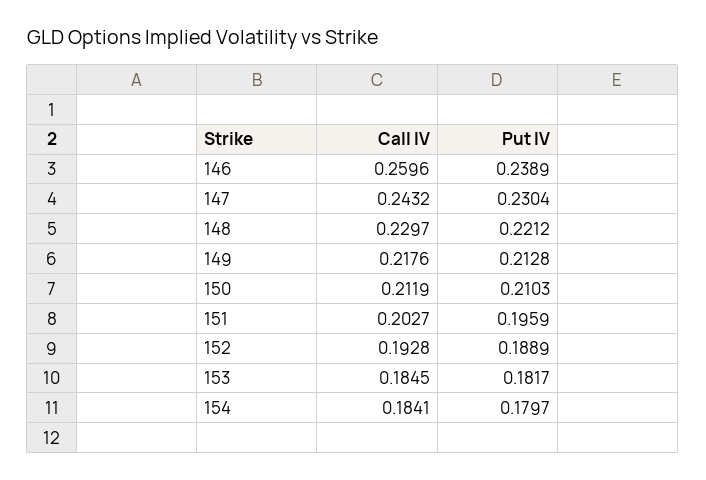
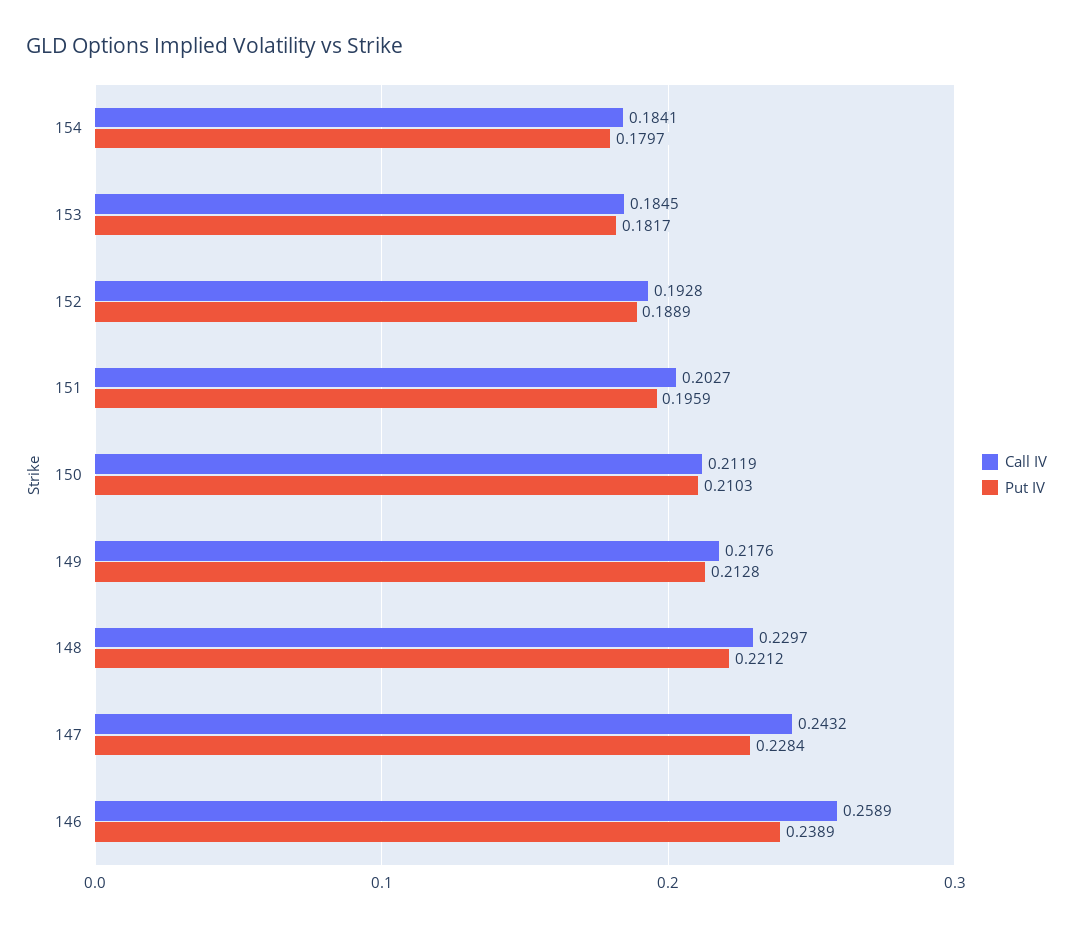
  {
    "Call IV": {
-     "146": 0.2596,
+     "146": 0.2589,
      "147": 0.2432,
      "148": 0.2297,
      "149": 0.2176,
      "150": 0.2119,
      "151": 0.2027,
      "152": 0.1928,
      "153": 0.1845,
      "154": 0.1841
    },
    "Put IV": {
      "146": 0.2389,
-     "147": 0.2304,
+     "147": 0.2284,
      "148": 0.2212,
      "149": 0.2128,
      "150": 0.2103,
      "151": 0.1959,
      "152": 0.1889,
      "153": 0.1817,
      "154": 0.1797
    }
  }

